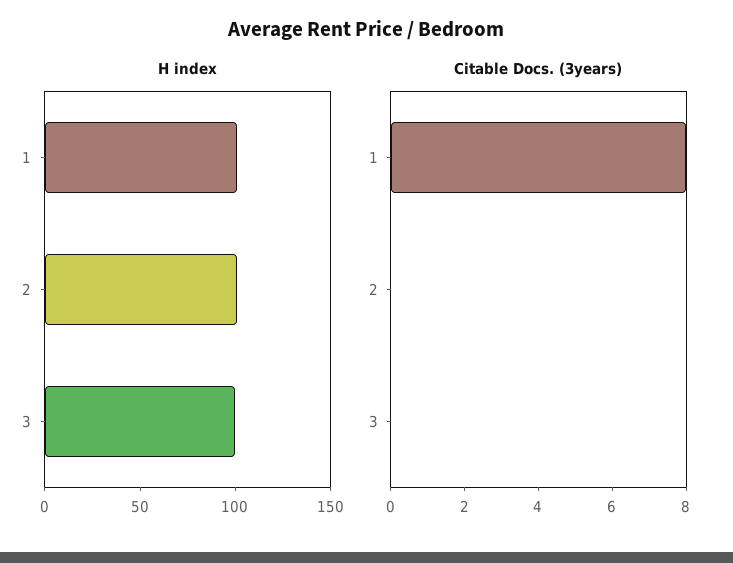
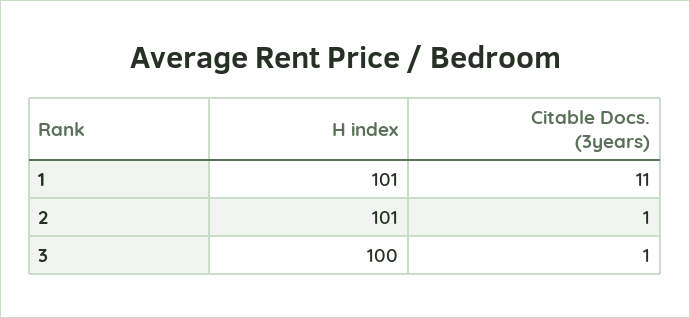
  {
    "H index": {
      "1": 101,
      "2": 101,
      "3": 100
    },
    "Citable Docs. (3years)": {
-     "1": 8,
+     "1": 11,
-     "2": 0,
+     "2": 1,
-     "3": 0
+     "3": 1
    }
  }

